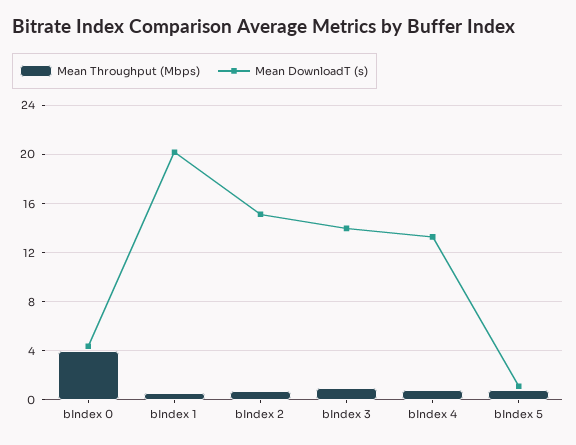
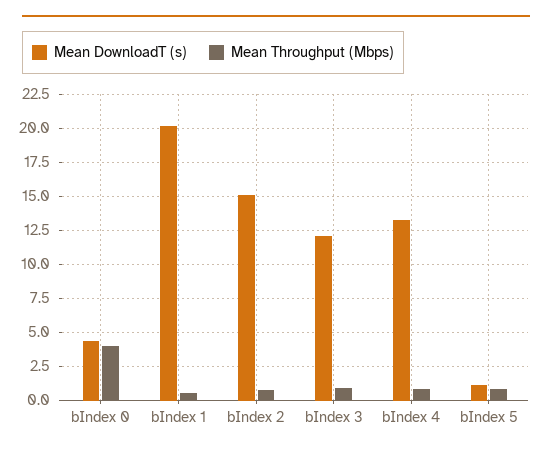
  {
    "Mean Throughput (Mbps)": {
      "bIndex 0": 4,
      "bIndex 1": 0.5,
      "bIndex 2": 0.5,
      "bIndex 3": 1,
      "bIndex 4": 1,
      "bIndex 5": 1
    },
    "Mean DownloadT (s)": {
      "bIndex 0": 4.5,
      "bIndex 1": 20,
      "bIndex 2": 15,
-     "bIndex 3": 14,
+     "bIndex 3": 12,
      "bIndex 4": 13.5,
      "bIndex 5": 1
    }
  }

